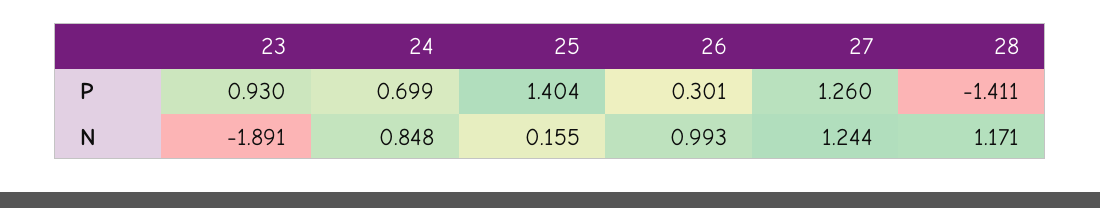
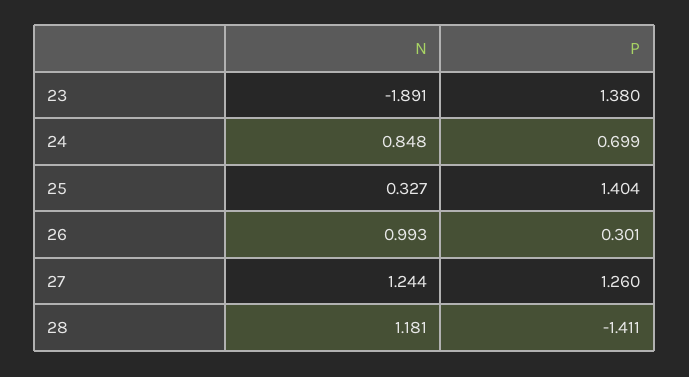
  {
    "23": {
-     "P": 0.93,
+     "P": 1.38,
      "N": -1.891
    },
    "24": {
      "P": 0.699,
      "N": 0.848
    },
    "25": {
      "P": 1.404,
-     "N": 0.155
+     "N": 0.327
    },
    "26": {
      "P": 0.301,
      "N": 0.993
    },
    "27": {
      "P": 1.26,
      "N": 1.244
    },
    "28": {
      "P": -1.411,
-     "N": 1.171
+     "N": 1.181
    }
  }

